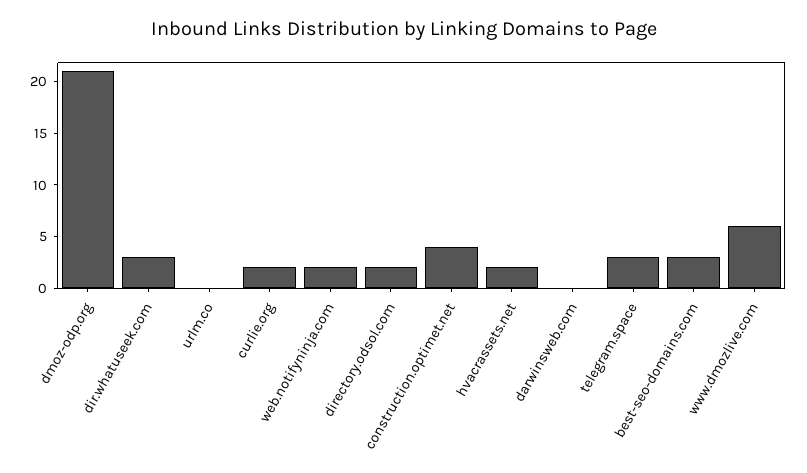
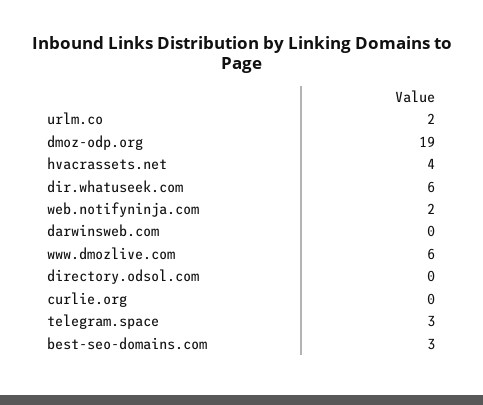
  {
-   "dmoz-odp.org": 21,
+   "dmoz-odp.org": 19,
-   "dir.whatuseek.com": 3,
+   "dir.whatuseek.com": 6,
-   "urlm.co": 0,
+   "urlm.co": 2,
-   "curlie.org": 2,
+   "curlie.org": 0,
    "web.notifyninja.com": 2,
-   "directory.odsol.com": 2,
+   "directory.odsol.com": 0,
-   "construction.optimet.net": 4,
-   "hvacrassets.net": 2,
+   "hvacrassets.net": 4,
    "darwinsweb.com": 0,
    "telegram.space": 3,
    "best-seo-domains.com": 3,
    "www.dmozlive.com": 6
  }

